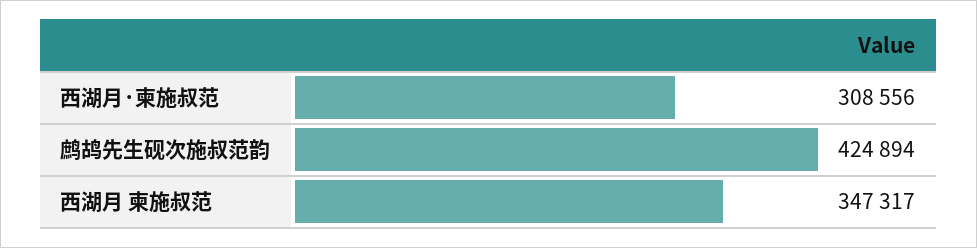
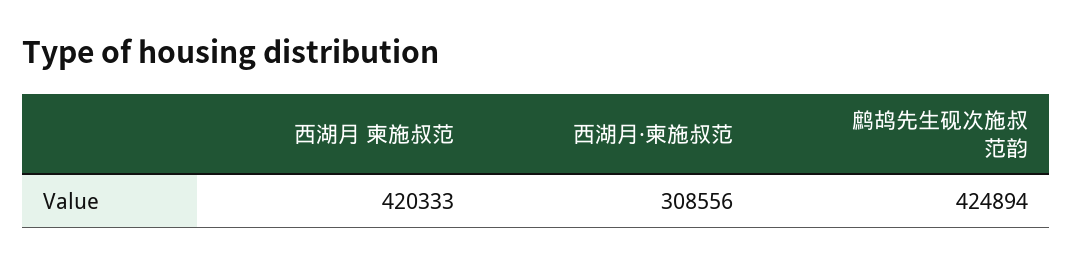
  {
    "西湖月·柬施叔范": 308556,
    "鹧鸪先生砚次施叔范韵": 424894,
-   "西湖月 柬施叔范": 347317
+   "西湖月 柬施叔范": 420333
  }

